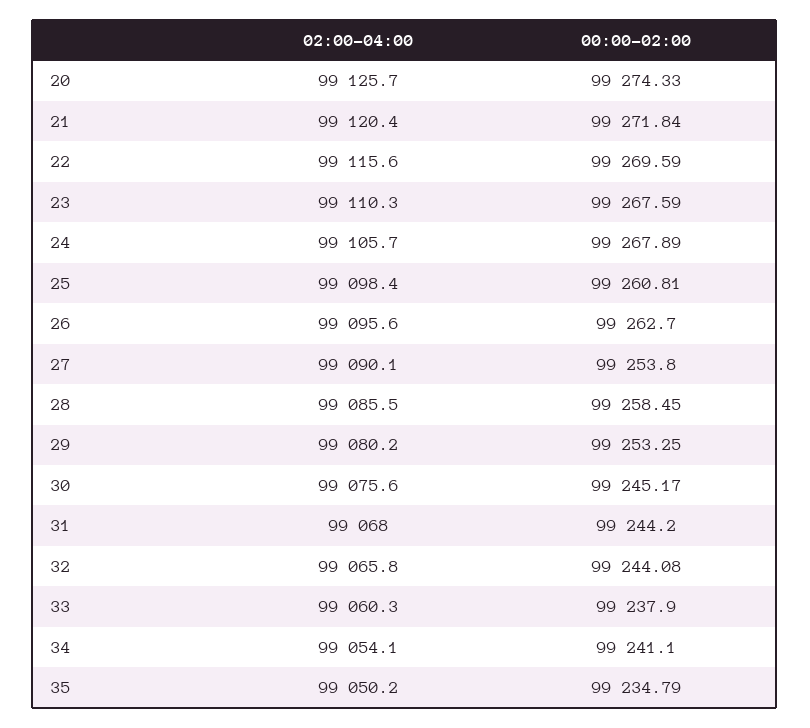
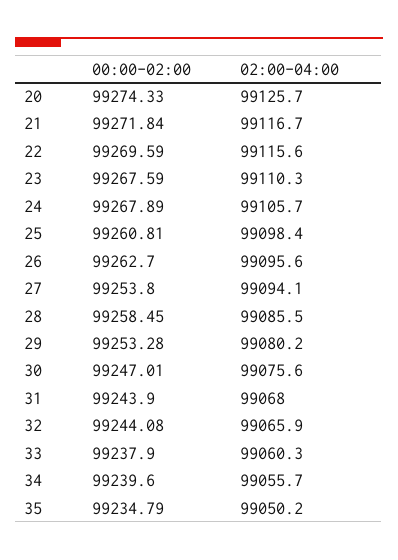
  {
    "02:00-04:00": {
      "20": 99125.7,
-     "21": 99120.4,
+     "21": 99116.7,
      "22": 99115.6,
      "23": 99110.3,
      "24": 99105.7,
      "25": 99098.4,
      "26": 99095.6,
-     "27": 99090.1,
+     "27": 99094.1,
      "28": 99085.5,
      "29": 99080.2,
      "30": 99075.6,
      "31": 99068,
-     "32": 99065.8,
+     "32": 99065.9,
      "33": 99060.3,
-     "34": 99054.1,
+     "34": 99055.7,
      "35": 99050.2
    },
    "00:00-02:00": {
      "20": 99274.33,
      "21": 99271.84,
      "22": 99269.59,
      "23": 99267.59,
      "24": 99267.89,
      "25": 99260.81,
      "26": 99262.7,
      "27": 99253.8,
      "28": 99258.45,
-     "29": 99253.25,
+     "29": 99253.28,
-     "30": 99245.17,
+     "30": 99247.01,
-     "31": 99244.2,
+     "31": 99243.9,
      "32": 99244.08,
      "33": 99237.9,
-     "34": 99241.1,
+     "34": 99239.6,
      "35": 99234.79
    }
  }

